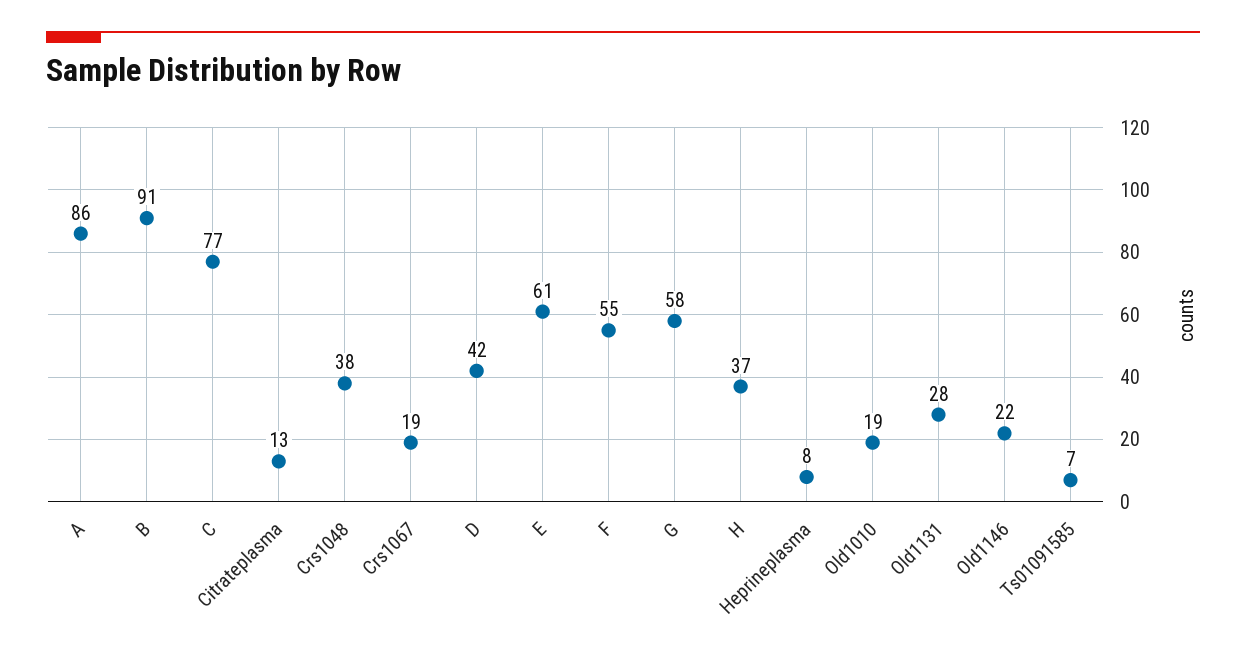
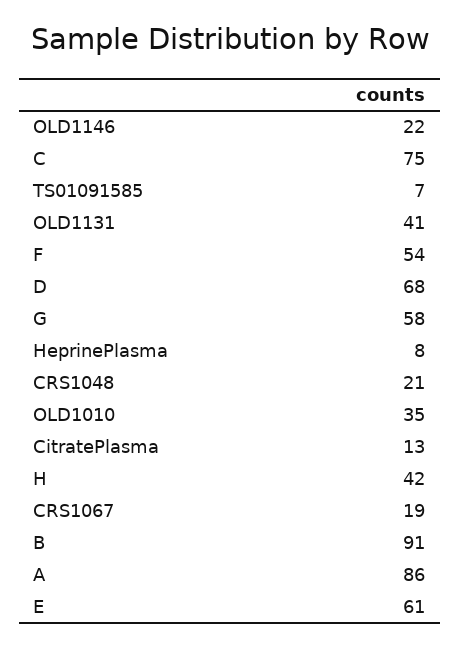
  {
    "A": 86,
    "B": 91,
-   "C": 77,
+   "C": 75,
    "Citrateplasma": 13,
-   "Crs1048": 38,
+   "Crs1048": 21,
    "Crs1067": 19,
-   "D": 42,
+   "D": 68,
    "E": 61,
-   "F": 55,
+   "F": 54,
    "G": 58,
-   "H": 37,
+   "H": 42,
    "Heprineplasma": 8,
-   "Old1010": 19,
+   "Old1010": 35,
-   "Old1131": 28,
+   "Old1131": 41,
    "Old1146": 22,
    "Ts01091585": 7
  }

